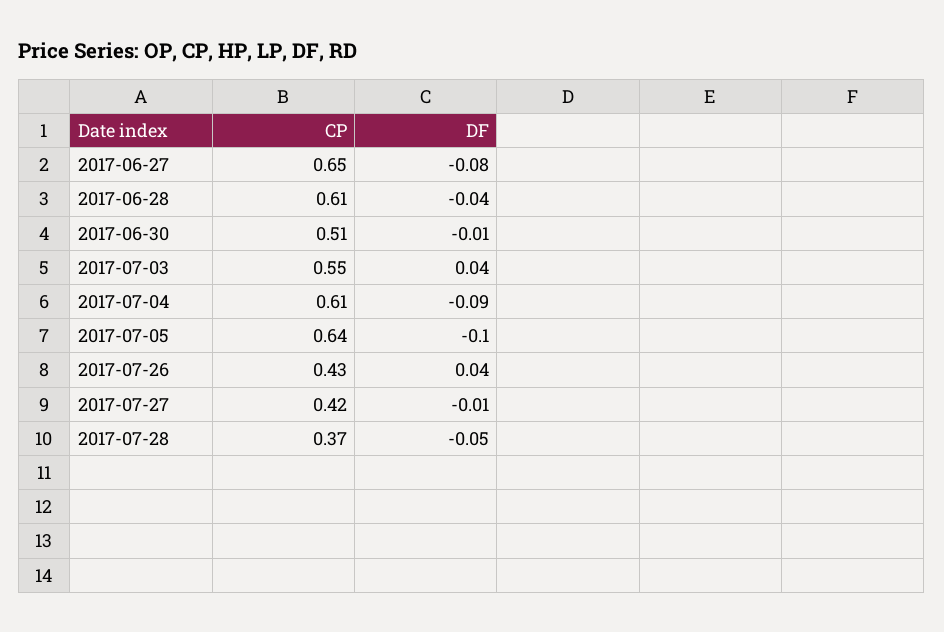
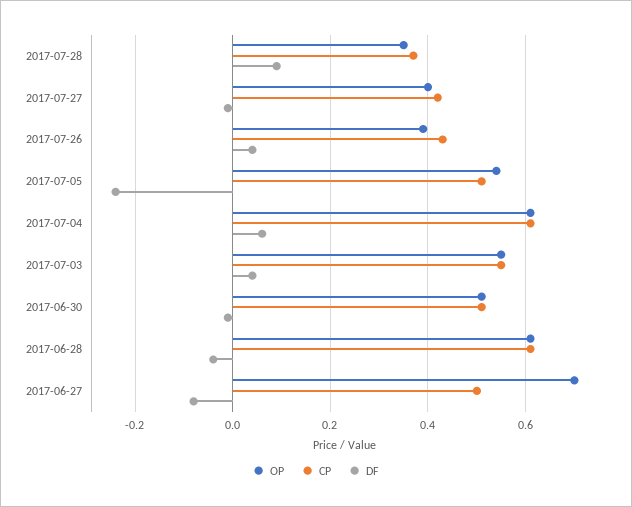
  {
    "CP": {
-     "2017-06-27": 0.65,
+     "2017-06-27": 0.5,
      "2017-06-28": 0.61,
      "2017-06-30": 0.51,
      "2017-07-03": 0.55,
      "2017-07-04": 0.61,
-     "2017-07-05": 0.64,
+     "2017-07-05": 0.5,
      "2017-07-26": 0.43,
      "2017-07-27": 0.42,
      "2017-07-28": 0.37
    },
    "DF": {
      "2017-06-27": -0.08,
      "2017-06-28": -0.04,
      "2017-06-30": -0.01,
      "2017-07-03": 0.04,
-     "2017-07-04": -0.09,
+     "2017-07-04": 0.05,
-     "2017-07-05": -0.1,
+     "2017-07-05": -0.25,
      "2017-07-26": 0.04,
      "2017-07-27": -0.01,
-     "2017-07-28": -0.05
+     "2017-07-28": 0.1
-   }
+   },
+   "OP": {
+     "2017-07-28": 0.35,
+     "2017-07-27": 0.4,
+     "2017-07-26": 0.4,
+     "2017-07-05": 0.55,
+     "2017-07-04": 0.6,
+     "2017-07-03": 0.55,
+     "2017-06-30": 0.5,
+     "2017-06-28": 0.6,
+     "2017-06-27": 0.7
+   }
  }

